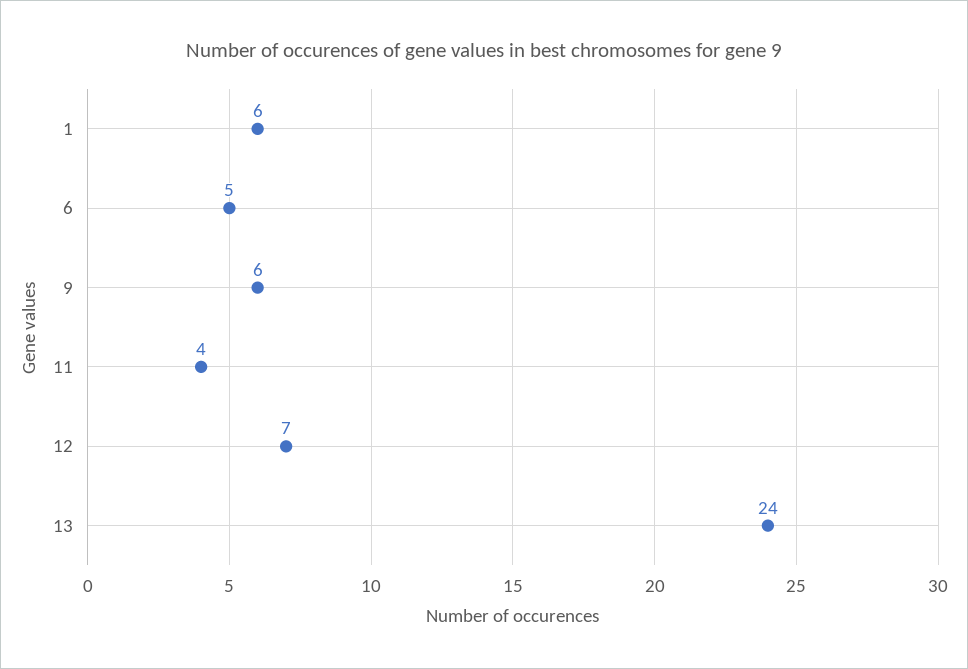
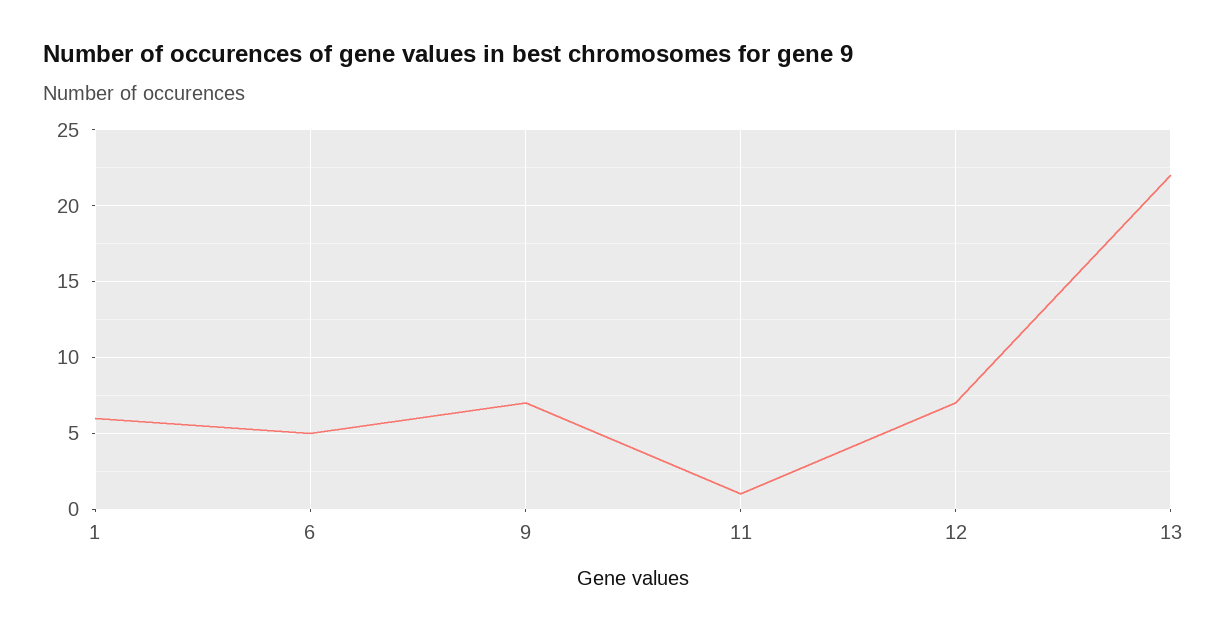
  {
    "1": 6,
    "6": 5,
-   "9": 6,
+   "9": 7,
-   "11": 4,
+   "11": 1,
    "12": 7,
-   "13": 24
+   "13": 22
  }

